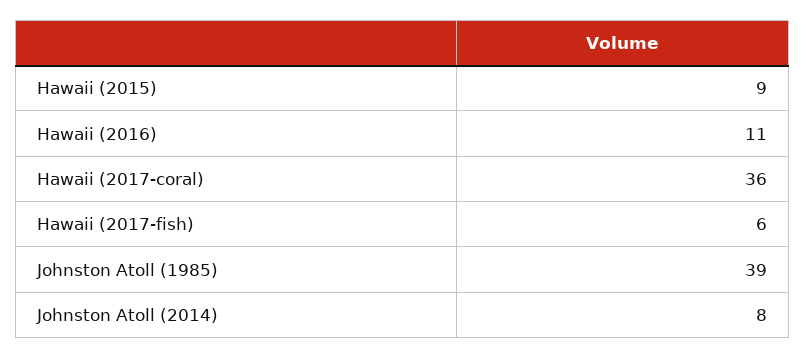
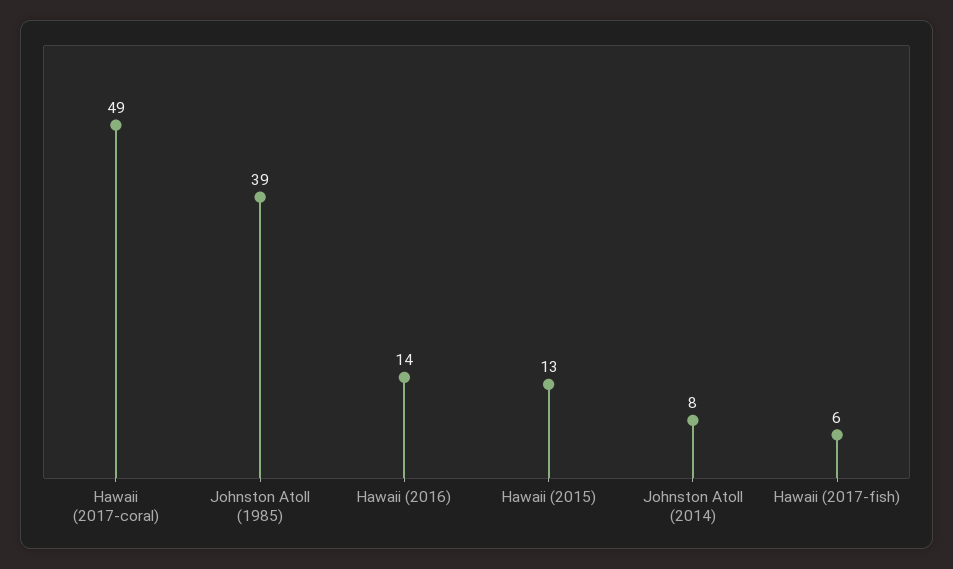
  {
-   "Hawaii (2015)": 9,
+   "Hawaii (2015)": 13,
-   "Hawaii (2016)": 11,
+   "Hawaii (2016)": 14,
-   "Hawaii (2017-coral)": 36,
+   "Hawaii (2017-coral)": 49,
    "Hawaii (2017-fish)": 6,
    "Johnston Atoll (1985)": 39,
    "Johnston Atoll (2014)": 8
  }

